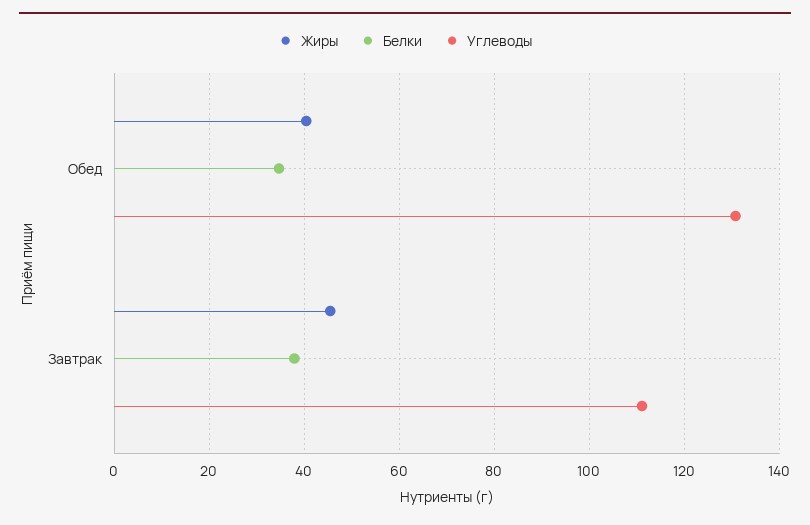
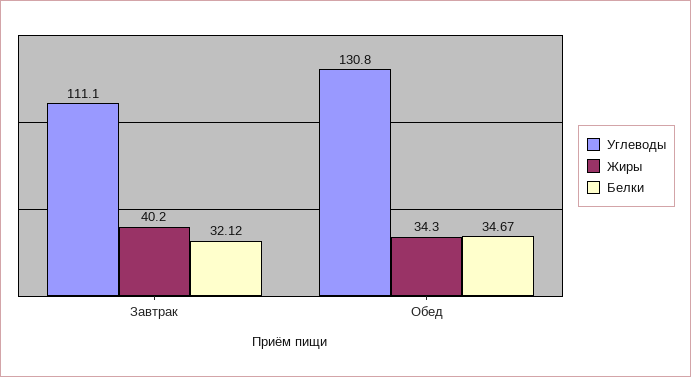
  {
    "Жиры": {
-     "Обед": 40,
+     "Обед": 34.3,
-     "Завтрак": 46
+     "Завтрак": 40.2
    },
    "Белки": {
      "Обед": 34.67,
-     "Завтрак": 38
+     "Завтрак": 32.12
    },
    "Углеводы": {
      "Обед": 130.8,
      "Завтрак": 111.1
    }
  }

